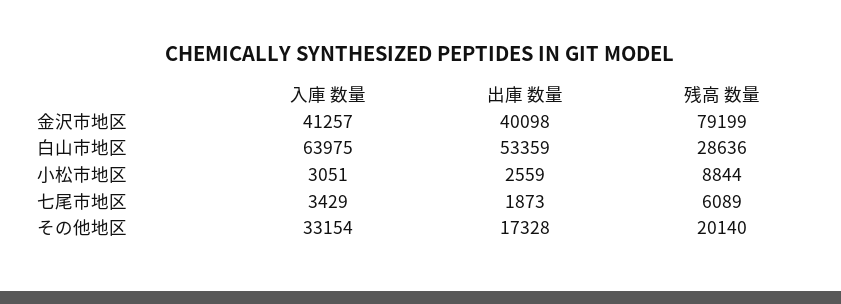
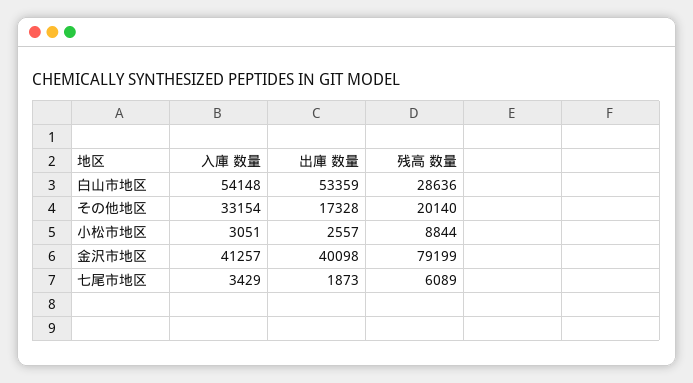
  {
    "入庫 数量": {
      "金沢市地区": 41257,
-     "白山市地区": 63975,
+     "白山市地区": 54148,
      "小松市地区": 3051,
      "七尾市地区": 3429,
      "その他地区": 33154
    },
    "出庫 数量": {
      "金沢市地区": 40098,
      "白山市地区": 53359,
-     "小松市地区": 2559,
+     "小松市地区": 2557,
      "七尾市地区": 1873,
      "その他地区": 17328
    },
    "残高 数量": {
      "金沢市地区": 79199,
      "白山市地区": 28636,
      "小松市地区": 8844,
      "七尾市地区": 6089,
      "その他地区": 20140
    }
  }

